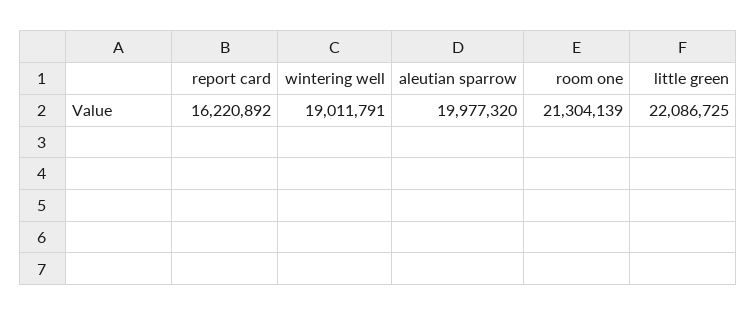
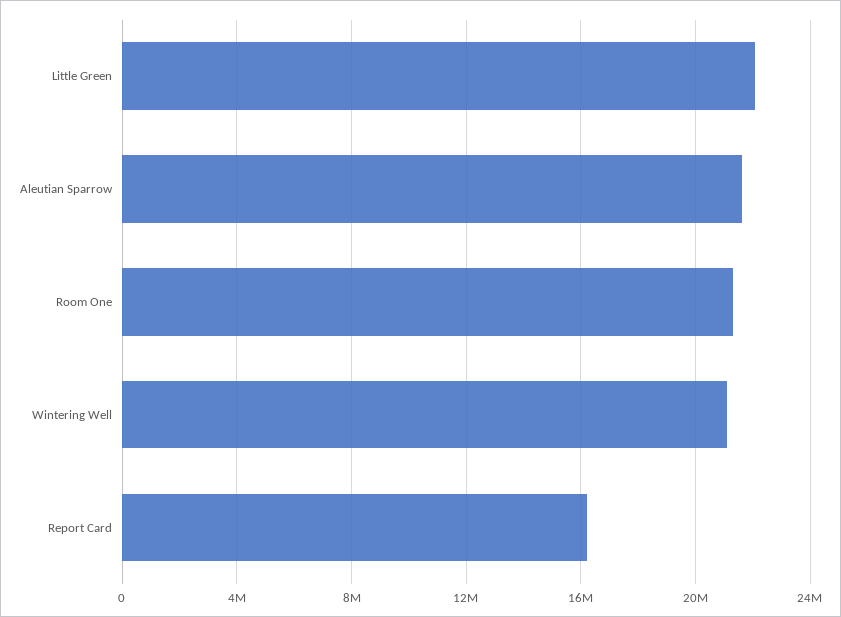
  {
    "report card": 16220892,
-   "wintering well": 19011791,
+   "wintering well": 21000000,
-   "aleutian sparrow": 19977320,
+   "aleutian sparrow": 21500000,
    "room one": 21304139,
    "little green": 22086725
  }

